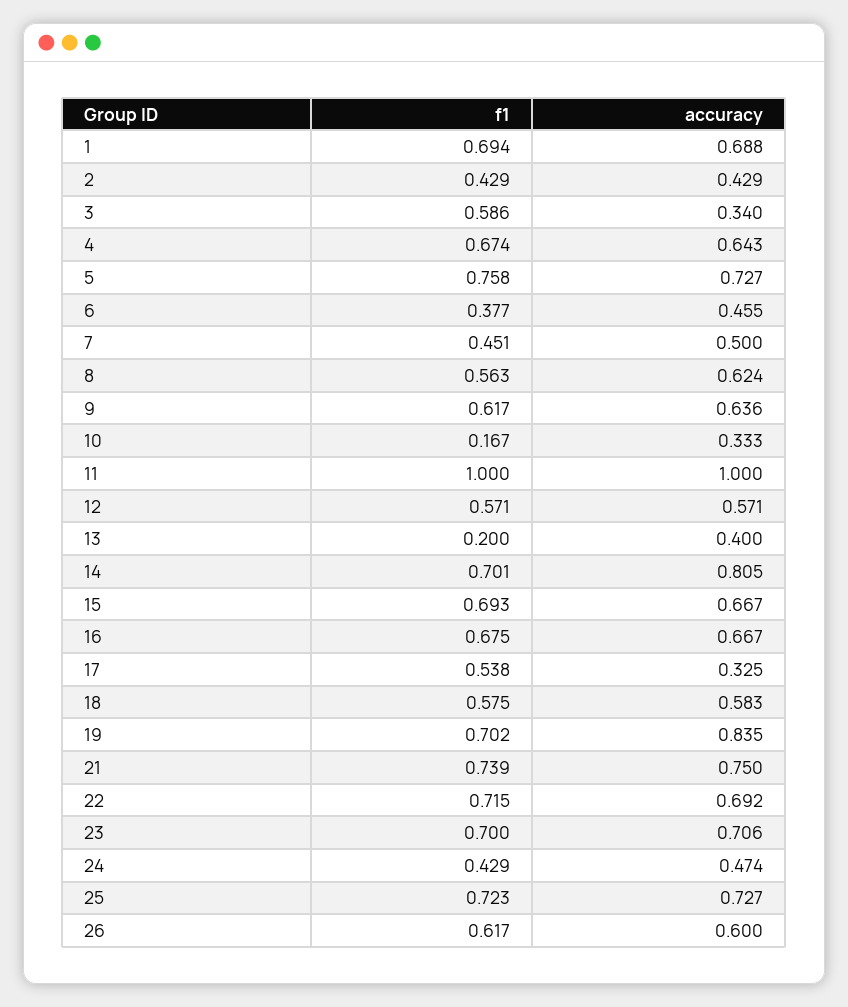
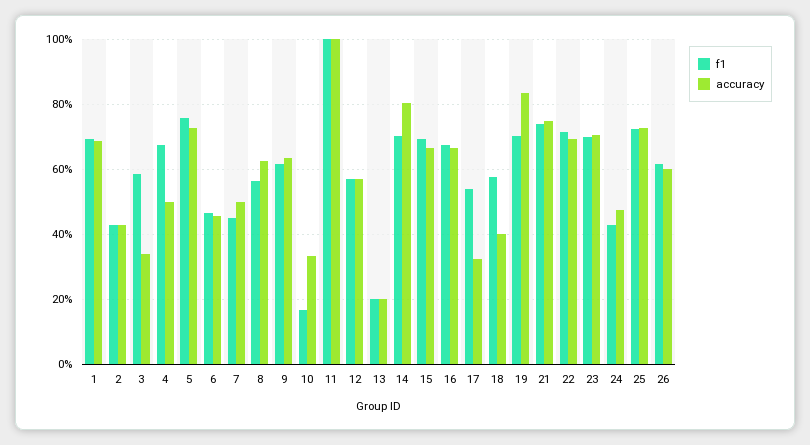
  {
    "f1": {
      "1": 0.694,
      "2": 0.429,
      "3": 0.586,
      "4": 0.674,
      "5": 0.758,
-     "6": 0.377,
+     "6": 0.46,
      "7": 0.451,
      "8": 0.563,
      "9": 0.617,
      "10": 0.167,
      "11": 1,
      "12": 0.571,
      "13": 0.2,
      "14": 0.701,
      "15": 0.693,
      "16": 0.675,
      "17": 0.538,
      "18": 0.575,
      "19": 0.702,
      "21": 0.739,
      "22": 0.715,
      "23": 0.7,
      "24": 0.429,
      "25": 0.723,
      "26": 0.617
    },
    "accuracy": {
      "1": 0.688,
      "2": 0.429,
      "3": 0.34,
-     "4": 0.643,
+     "4": 0.5,
      "5": 0.727,
      "6": 0.455,
      "7": 0.5,
      "8": 0.624,
      "9": 0.636,
      "10": 0.333,
      "11": 1,
      "12": 0.571,
-     "13": 0.4,
+     "13": 0.2,
      "14": 0.805,
      "15": 0.667,
      "16": 0.667,
      "17": 0.325,
-     "18": 0.583,
+     "18": 0.4,
      "19": 0.835,
      "21": 0.75,
      "22": 0.692,
      "23": 0.706,
      "24": 0.474,
      "25": 0.727,
      "26": 0.6
    }
  }

